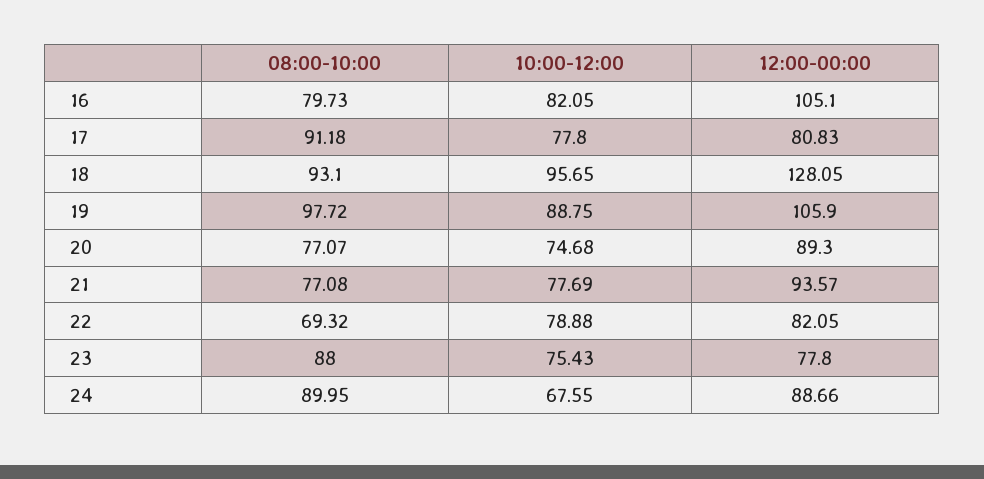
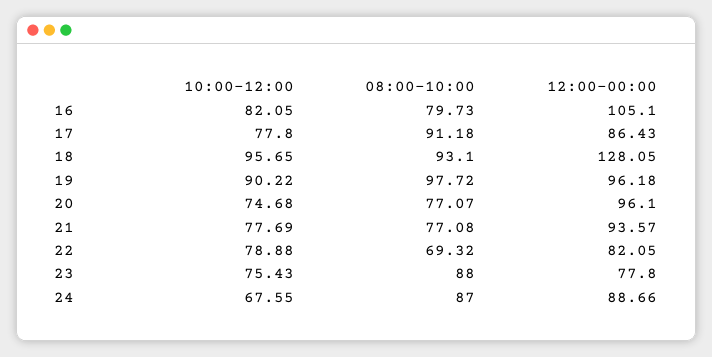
  {
    "08:00-10:00": {
      "16": 79.73,
      "17": 91.18,
      "18": 93.1,
      "19": 97.72,
      "20": 77.07,
      "21": 77.08,
      "22": 69.32,
      "23": 88,
-     "24": 89.95
+     "24": 87
    },
    "10:00-12:00": {
      "16": 82.05,
      "17": 77.8,
      "18": 95.65,
-     "19": 88.75,
+     "19": 90.22,
      "20": 74.68,
      "21": 77.69,
      "22": 78.88,
      "23": 75.43,
      "24": 67.55
    },
    "12:00-00:00": {
      "16": 105.1,
-     "17": 80.83,
+     "17": 86.43,
      "18": 128.05,
-     "19": 105.9,
+     "19": 96.18,
-     "20": 89.3,
+     "20": 96.1,
      "21": 93.57,
      "22": 82.05,
      "23": 77.8,
      "24": 88.66
    }
  }

